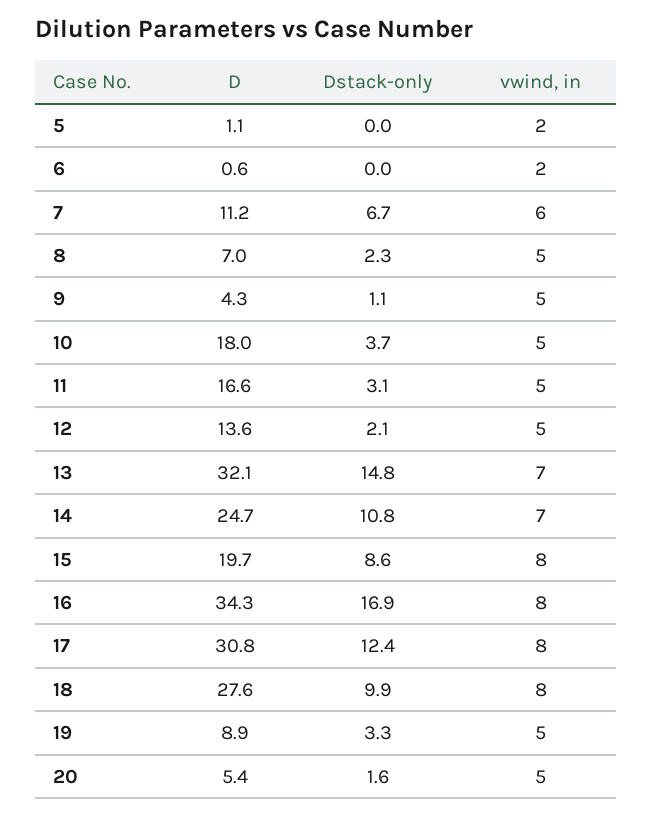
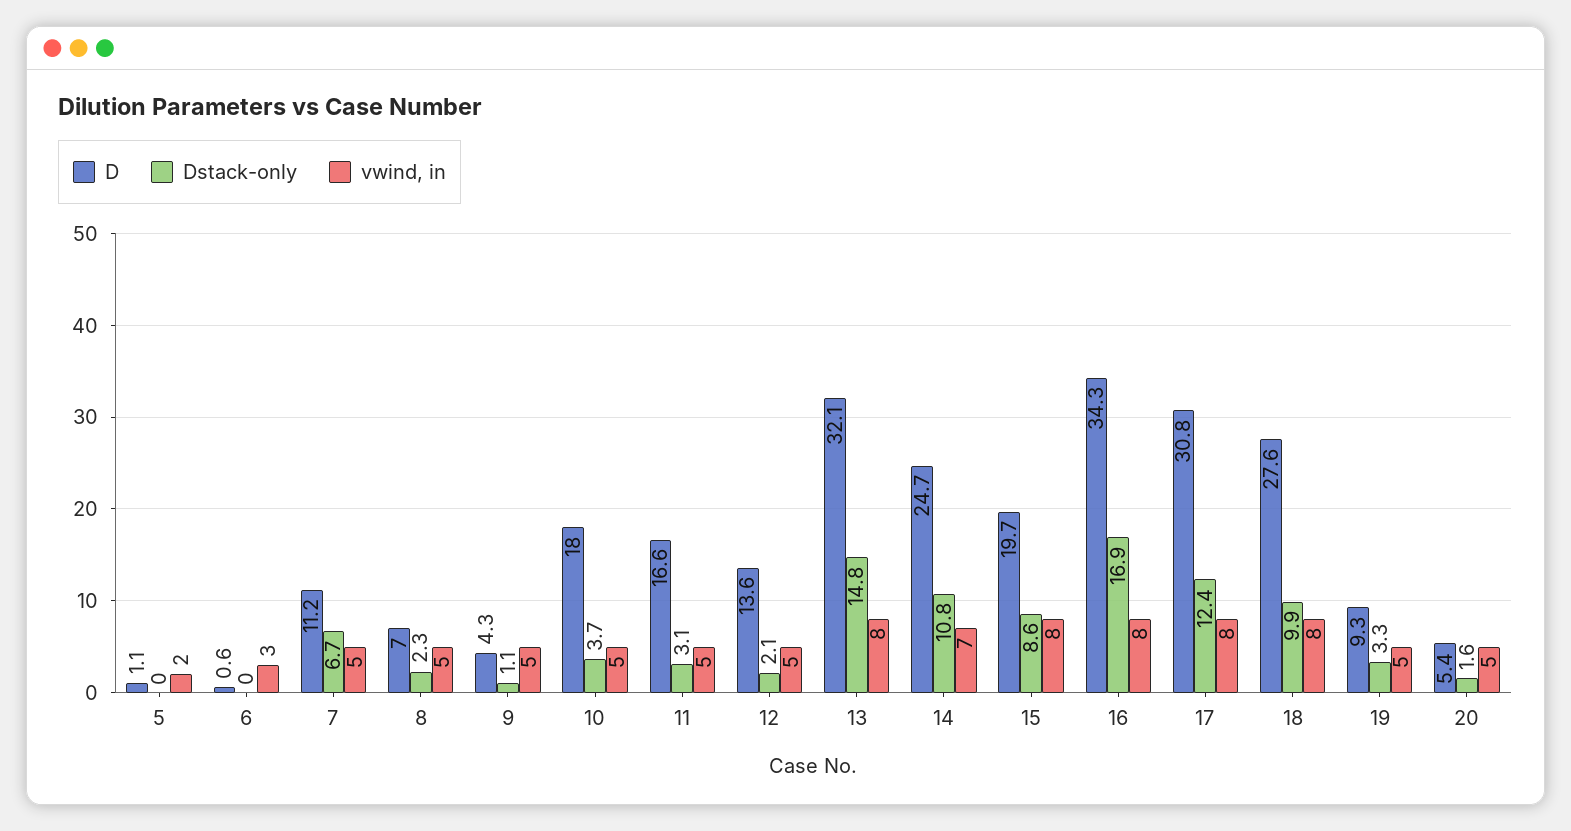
  {
    "D": {
      "5": 1.1,
      "6": 0.6,
      "7": 11.2,
      "8": 7,
      "9": 4.3,
      "10": 18,
      "11": 16.6,
      "12": 13.6,
      "13": 32.1,
      "14": 24.7,
      "15": 19.7,
      "16": 34.3,
      "17": 30.8,
      "18": 27.6,
-     "19": 8.9,
+     "19": 9.3,
      "20": 5.4
    },
    "Dstack-only": {
      "5": 0,
      "6": 0,
      "7": 6.7,
      "8": 2.3,
      "9": 1.1,
      "10": 3.7,
      "11": 3.1,
      "12": 2.1,
      "13": 14.8,
      "14": 10.8,
      "15": 8.6,
      "16": 16.9,
      "17": 12.4,
      "18": 9.9,
      "19": 3.3,
      "20": 1.6
    },
    "vwind, in": {
      "5": 2,
-     "6": 2,
+     "6": 3,
-     "7": 6,
+     "7": 5,
      "8": 5,
      "9": 5,
      "10": 5,
      "11": 5,
      "12": 5,
-     "13": 7,
+     "13": 8,
      "14": 7,
      "15": 8,
      "16": 8,
      "17": 8,
      "18": 8,
      "19": 5,
      "20": 5
    }
  }

